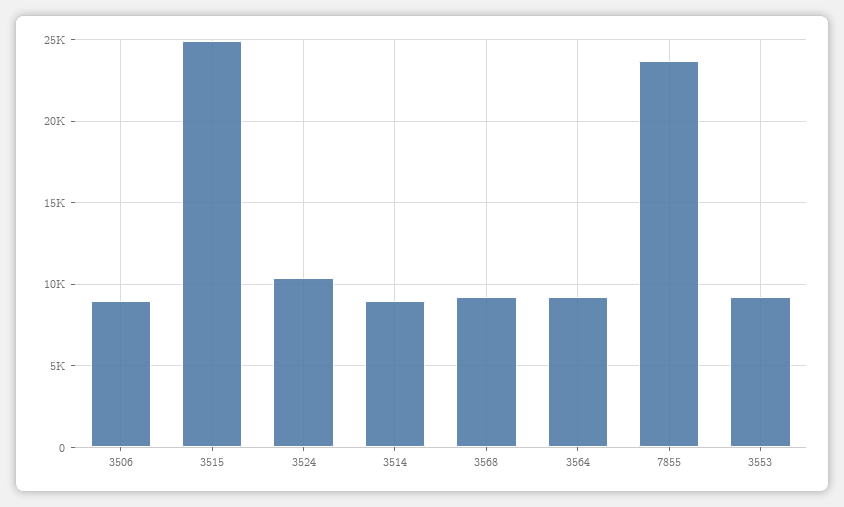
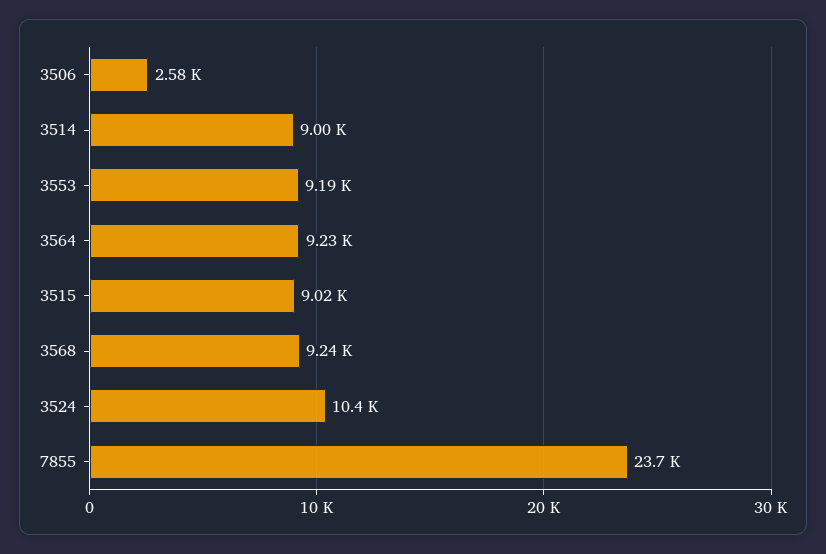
  {
-   "3506": 9000,
+   "3506": 2580,
-   "3515": 25000,
+   "3515": 9020,
    "3524": 10400,
    "3514": 9000,
    "3568": 9240,
    "3564": 9230,
    "7855": 23700,
    "3553": 9190
  }

